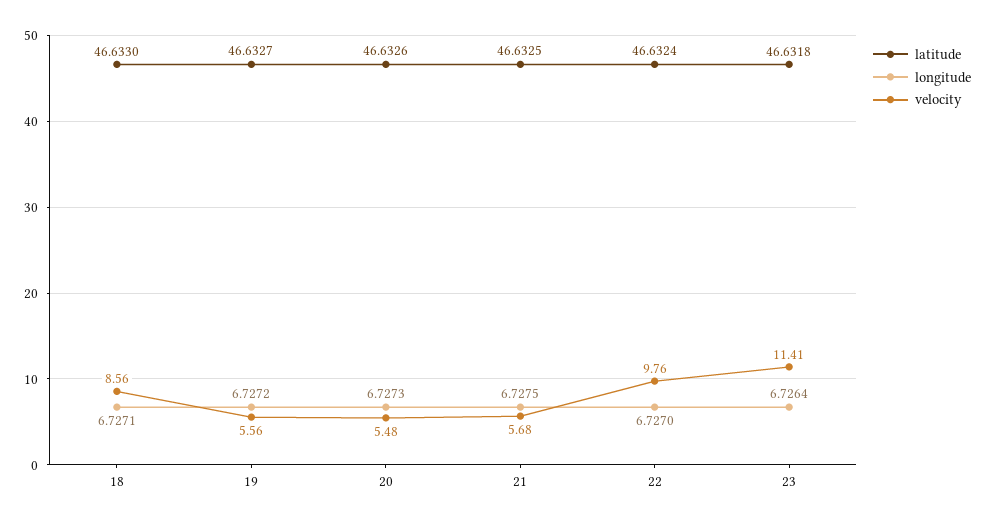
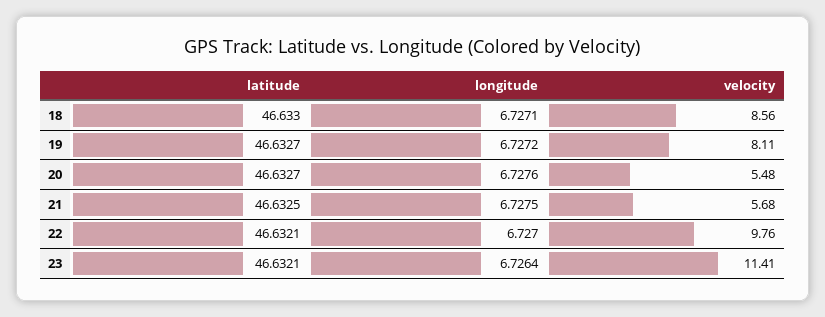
  {
    "latitude": {
      "18": 46.633,
      "19": 46.6327,
-     "20": 46.6326,
+     "20": 46.6327,
      "21": 46.6325,
-     "22": 46.6324,
+     "22": 46.6321,
-     "23": 46.6318
+     "23": 46.6321
    },
    "longitude": {
      "18": 6.7271,
      "19": 6.7272,
-     "20": 6.7273,
+     "20": 6.7276,
      "21": 6.7275,
      "22": 6.727,
      "23": 6.7264
    },
    "velocity": {
      "18": 8.56,
-     "19": 5.56,
+     "19": 8.11,
      "20": 5.48,
      "21": 5.68,
      "22": 9.76,
      "23": 11.41
    }
  }

